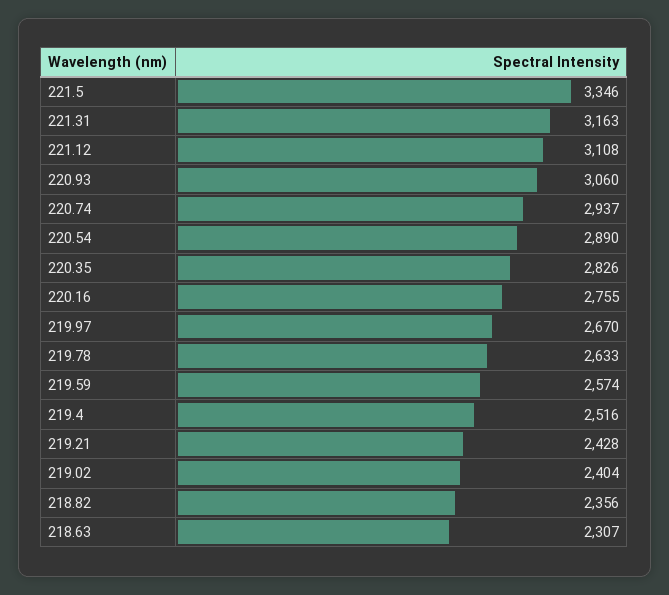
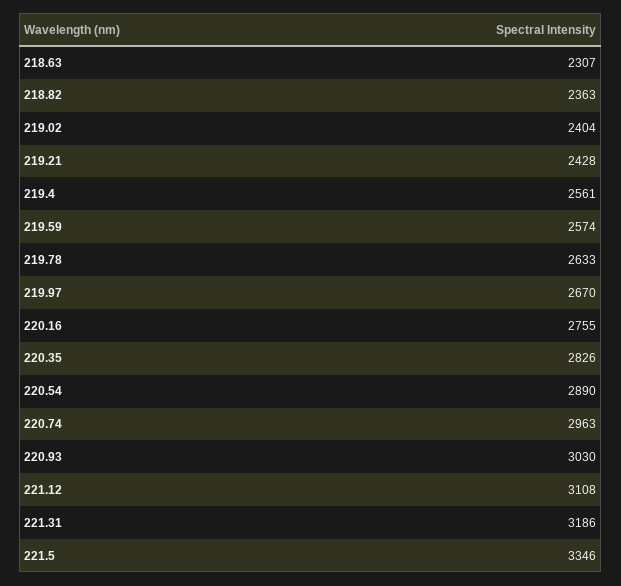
  {
    "221.5": 3346,
-   "221.31": 3163,
+   "221.31": 3186,
    "221.12": 3108,
-   "220.93": 3060,
+   "220.93": 3030,
-   "220.74": 2937,
+   "220.74": 2963,
    "220.54": 2890,
    "220.35": 2826,
    "220.16": 2755,
    "219.97": 2670,
    "219.78": 2633,
    "219.59": 2574,
-   "219.4": 2516,
+   "219.4": 2561,
    "219.21": 2428,
    "219.02": 2404,
-   "218.82": 2356,
+   "218.82": 2363,
    "218.63": 2307
  }

